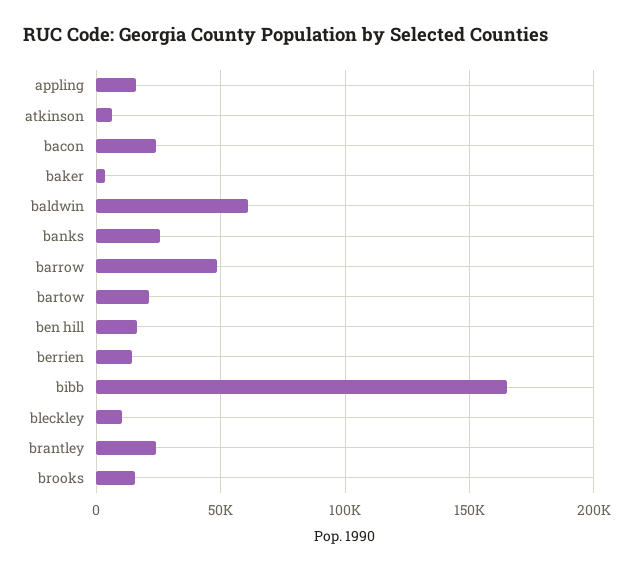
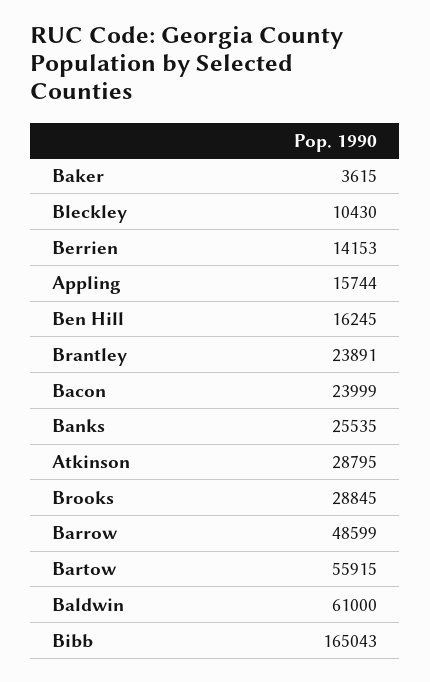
  {
    "appling": 15744,
-   "atkinson": 5000,
+   "atkinson": 28795,
    "bacon": 23999,
    "baker": 3615,
    "baldwin": 61000,
    "banks": 25535,
    "barrow": 48599,
-   "bartow": 20000,
+   "bartow": 55915,
    "ben hill": 16245,
    "berrien": 14153,
    "bibb": 165043,
    "bleckley": 10430,
    "brantley": 23891,
-   "brooks": 15000
+   "brooks": 28845
  }

